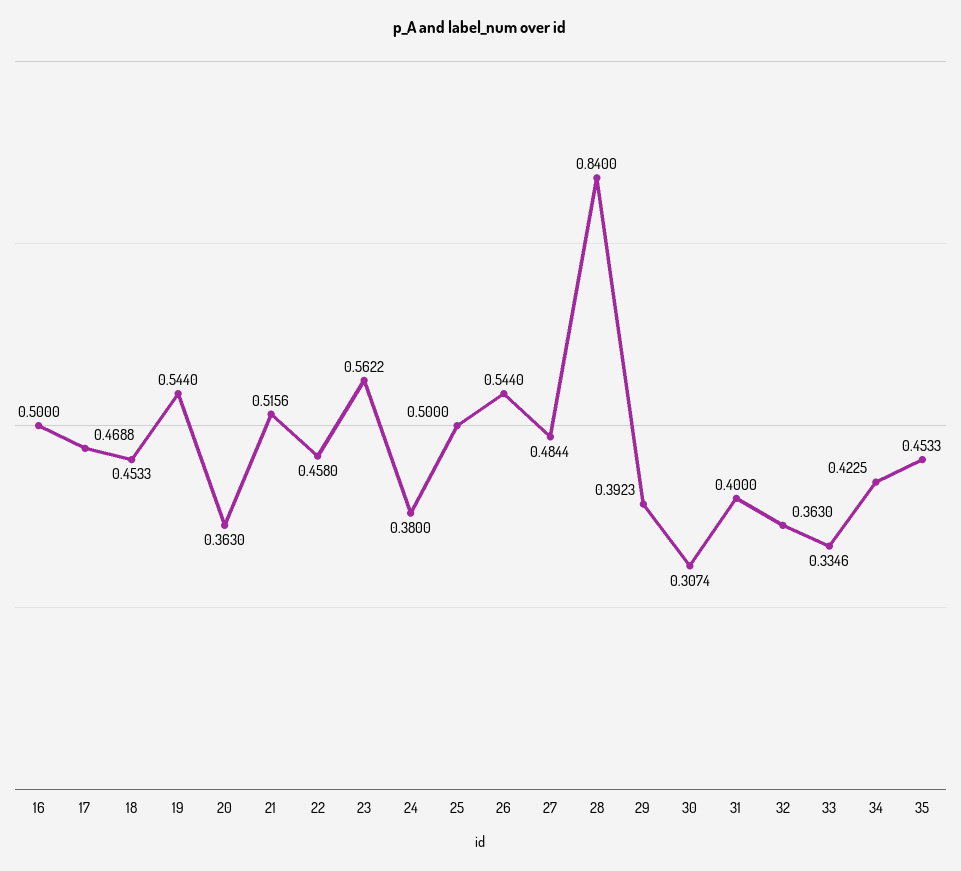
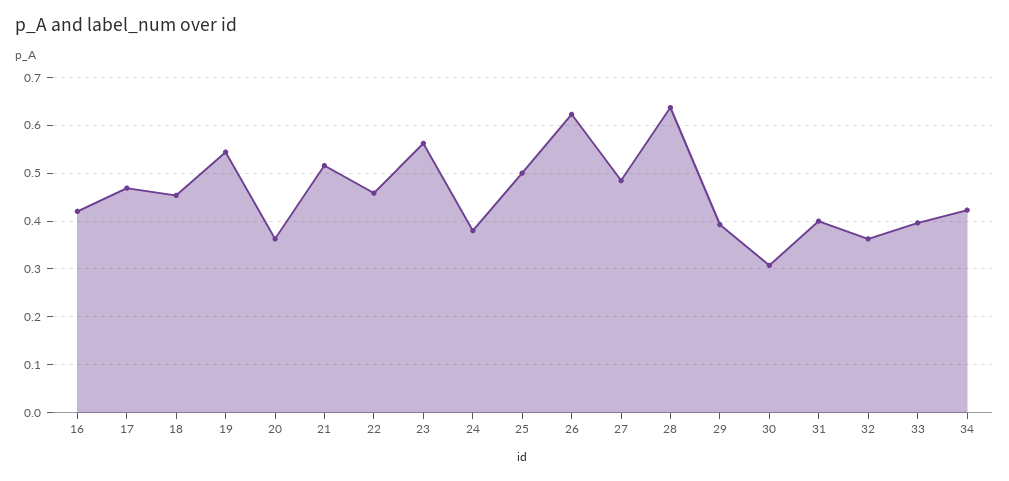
  {
-   "16": 0.5,
+   "16": 0.42,
    "17": 0.4688,
    "18": 0.4533,
    "19": 0.544,
    "20": 0.363,
    "21": 0.5156,
    "22": 0.458,
    "23": 0.5622,
    "24": 0.38,
    "25": 0.5,
-   "26": 0.544,
+   "26": 0.62,
    "27": 0.4844,
-   "28": 0.84,
+   "28": 0.64,
    "29": 0.3923,
    "30": 0.3074,
    "31": 0.4,
    "32": 0.363,
-   "33": 0.3346,
+   "33": 0.4,
-   "34": 0.4225,
+   "34": 0.4225
-   "35": 0.4533
  }

